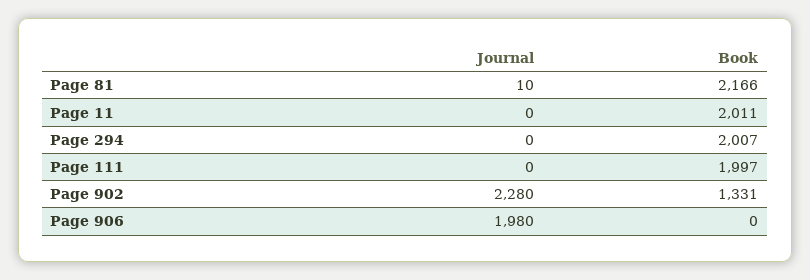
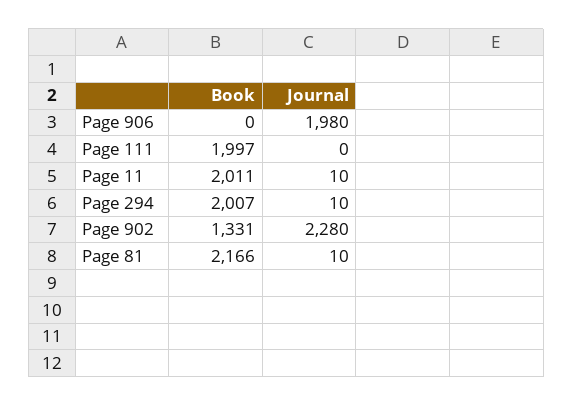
  {
    "Journal": {
      "Page 81": 10,
-     "Page 11": 0,
+     "Page 11": 10,
-     "Page 294": 0,
+     "Page 294": 10,
      "Page 111": 0,
      "Page 902": 2280,
      "Page 906": 1980
    },
    "Book": {
      "Page 81": 2166,
      "Page 11": 2011,
      "Page 294": 2007,
      "Page 111": 1997,
      "Page 902": 1331,
      "Page 906": 0
    }
  }

